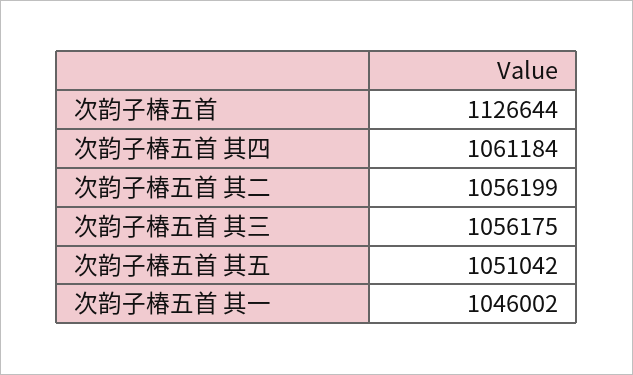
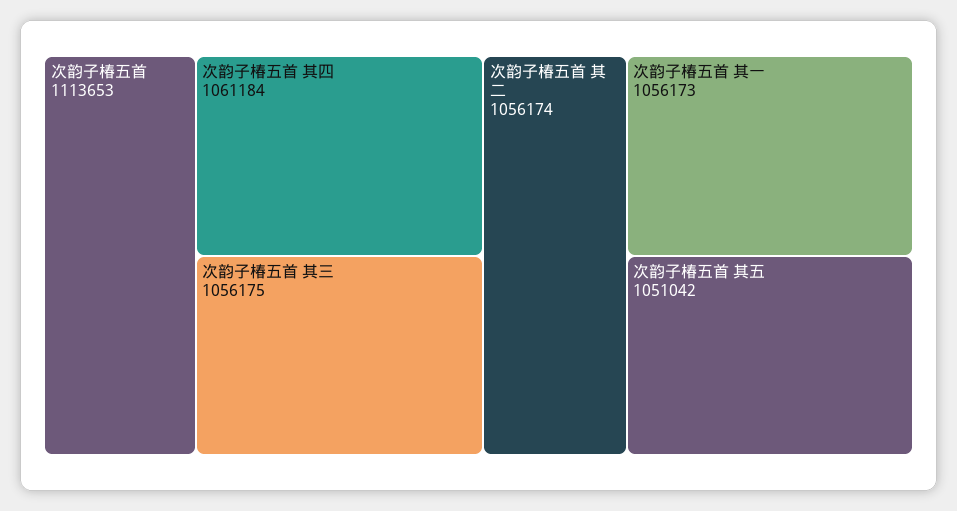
  {
-   "次韵子椿五首": 1126644,
+   "次韵子椿五首": 1113653,
    "次韵子椿五首 其四": 1061184,
-   "次韵子椿五首 其二": 1056199,
+   "次韵子椿五首 其二": 1056174,
    "次韵子椿五首 其三": 1056175,
    "次韵子椿五首 其五": 1051042,
-   "次韵子椿五首 其一": 1046002
+   "次韵子椿五首 其一": 1056173
  }

